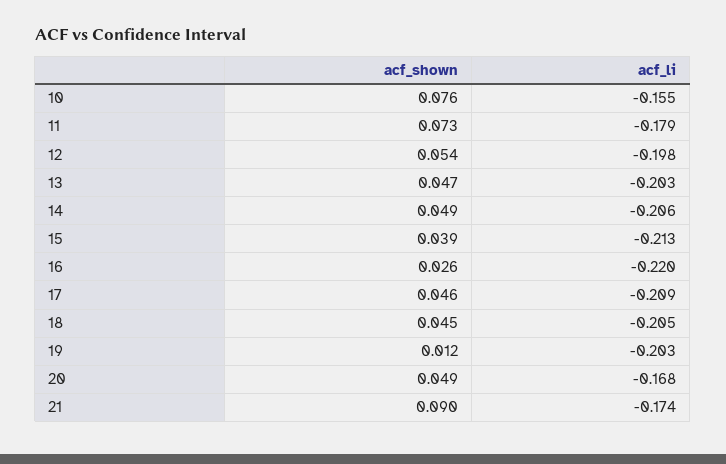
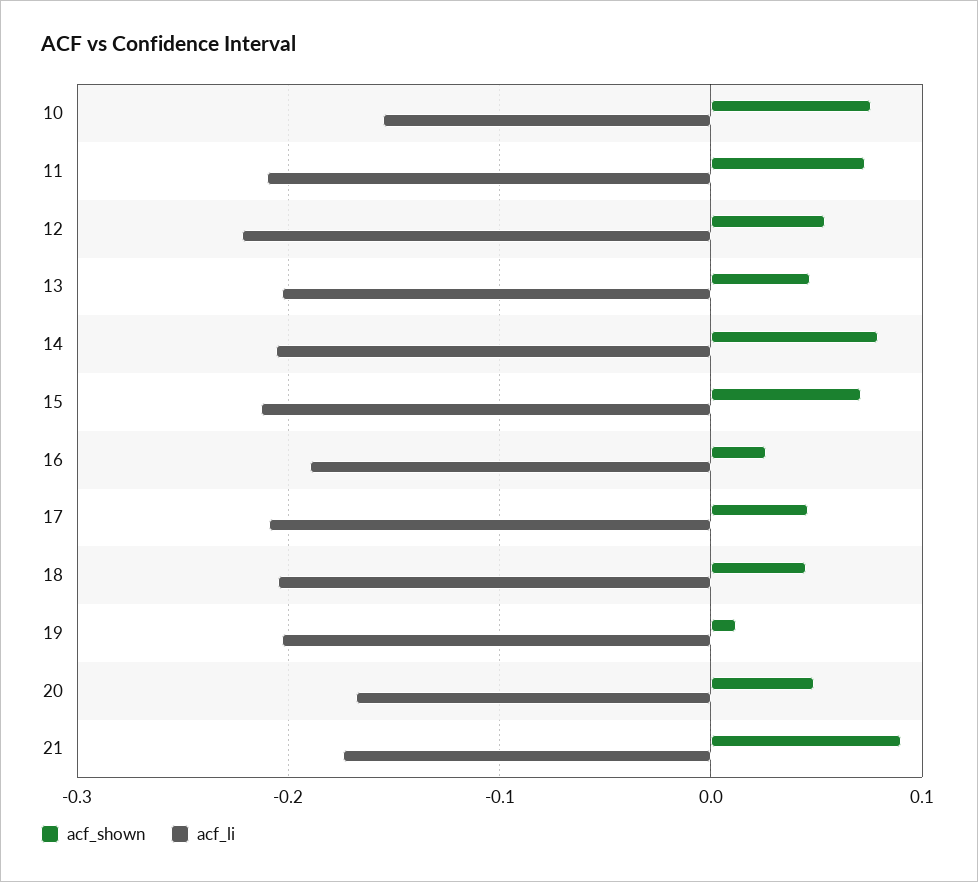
  {
    "acf_shown": {
      "10": 0.076,
      "11": 0.073,
      "12": 0.054,
      "13": 0.047,
-     "14": 0.049,
+     "14": 0.08,
-     "15": 0.039,
+     "15": 0.07,
      "16": 0.026,
      "17": 0.046,
      "18": 0.045,
      "19": 0.012,
      "20": 0.049,
      "21": 0.09
    },
    "acf_li": {
      "10": -0.155,
-     "11": -0.179,
+     "11": -0.21,
-     "12": -0.198,
+     "12": -0.22,
      "13": -0.203,
      "14": -0.206,
      "15": -0.213,
-     "16": -0.22,
+     "16": -0.19,
      "17": -0.209,
      "18": -0.205,
      "19": -0.203,
      "20": -0.168,
      "21": -0.174
    }
  }

